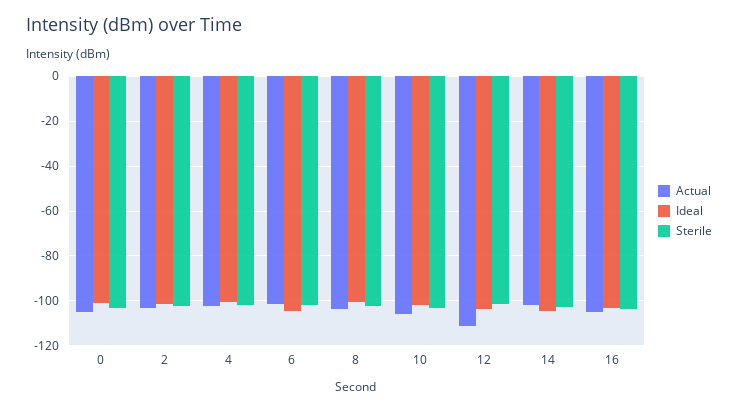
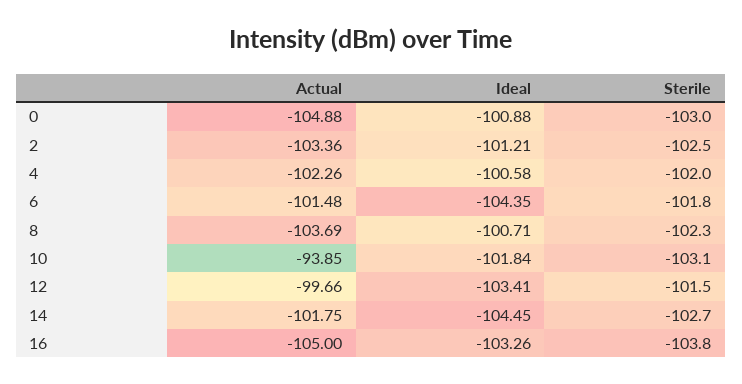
  {
    "Actual": {
      "0": -104.88,
      "2": -103.36,
      "4": -102.26,
      "6": -101.48,
      "8": -103.69,
-     "10": -105,
+     "10": -93.85,
-     "12": -110,
+     "12": -99.66,
      "14": -101.75,
      "16": -105
    },
    "Ideal": {
      "0": -100.88,
      "2": -101.21,
      "4": -100.58,
      "6": -104.35,
      "8": -100.71,
      "10": -101.84,
      "12": -103.41,
      "14": -104.45,
      "16": -103.26
    },
    "Sterile": {
      "0": -103,
      "2": -102.5,
      "4": -102,
      "6": -101.8,
      "8": -102.3,
      "10": -103.1,
      "12": -101.5,
      "14": -102.7,
      "16": -103.8
    }
  }

